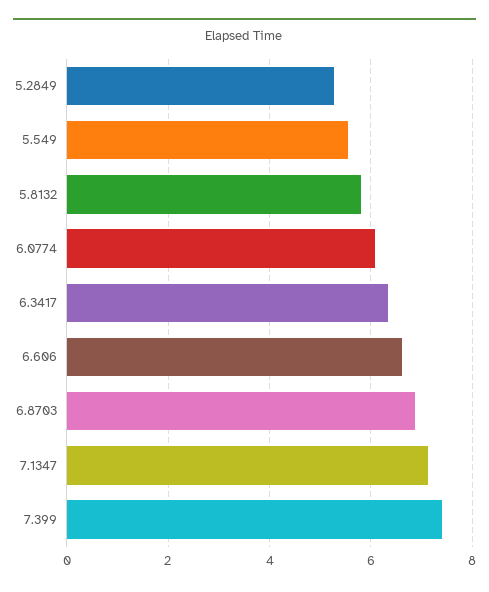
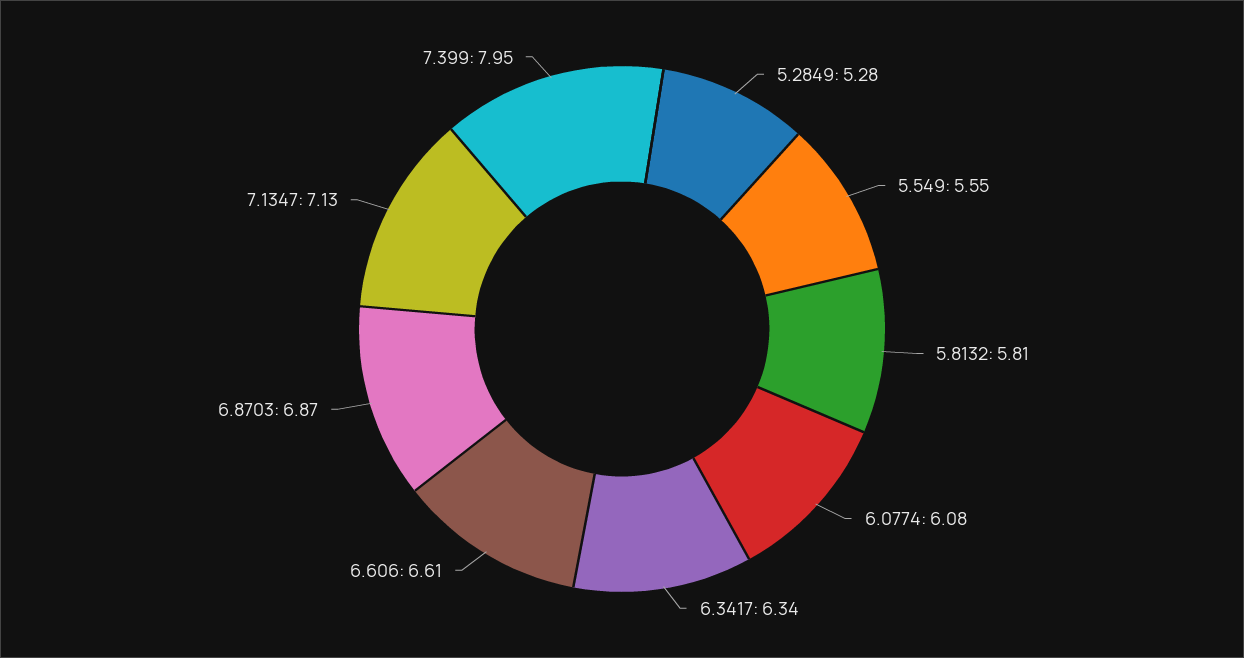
  {
    "5.2849": 5.28,
    "5.549": 5.55,
    "5.8132": 5.81,
    "6.0774": 6.08,
    "6.3417": 6.34,
    "6.606": 6.61,
    "6.8703": 6.87,
    "7.1347": 7.13,
-   "7.399": 7.4
+   "7.399": 7.95
  }

